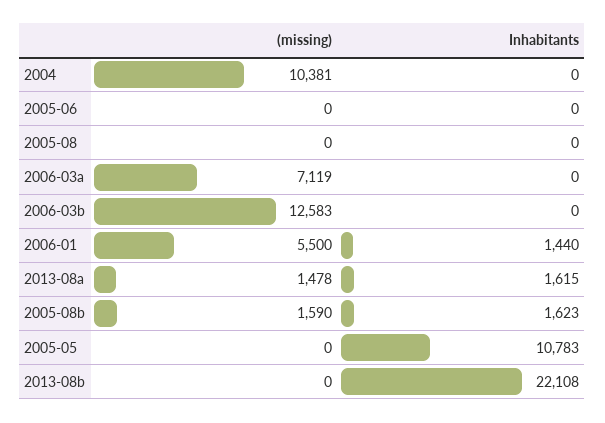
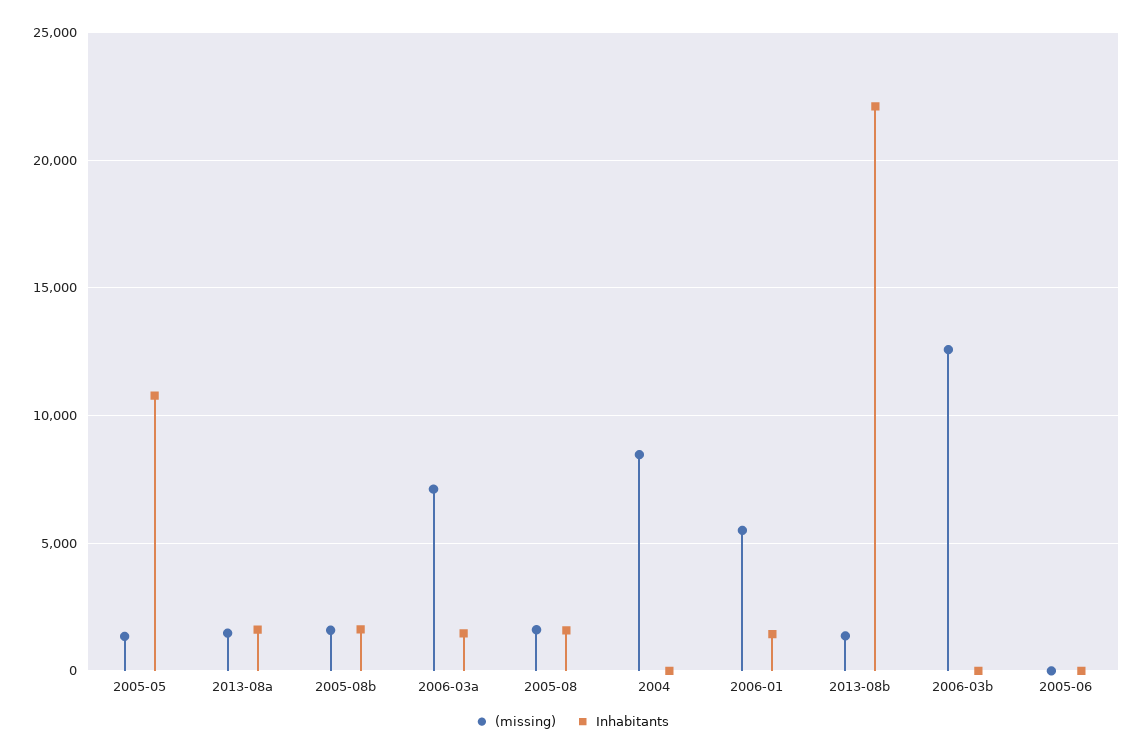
  {
    "(missing)": {
-     "2004": 10381,
+     "2004": 8500,
      "2005-06": 0,
-     "2005-08": 0,
+     "2005-08": 1500,
      "2006-03a": 7119,
      "2006-03b": 12583,
      "2006-01": 5500,
      "2013-08a": 1478,
      "2005-08b": 1590,
-     "2005-05": 0,
+     "2005-05": 1500,
-     "2013-08b": 0
+     "2013-08b": 1500
    },
    "Inhabitants": {
      "2004": 0,
      "2005-06": 0,
-     "2005-08": 0,
+     "2005-08": 1500,
-     "2006-03a": 0,
+     "2006-03a": 1500,
      "2006-03b": 0,
      "2006-01": 1440,
      "2013-08a": 1615,
      "2005-08b": 1623,
      "2005-05": 10783,
      "2013-08b": 22108
    }
  }

